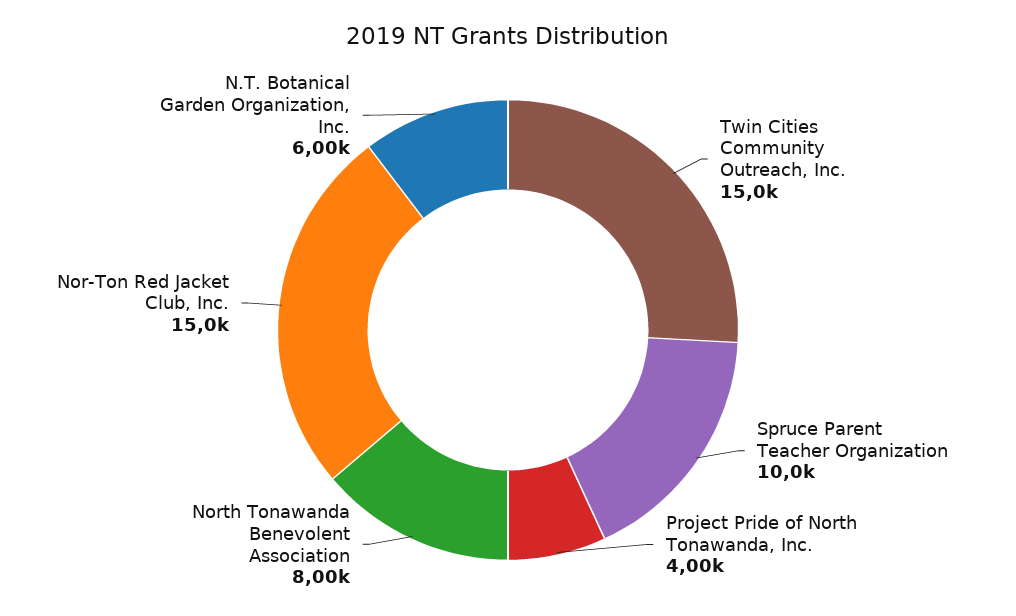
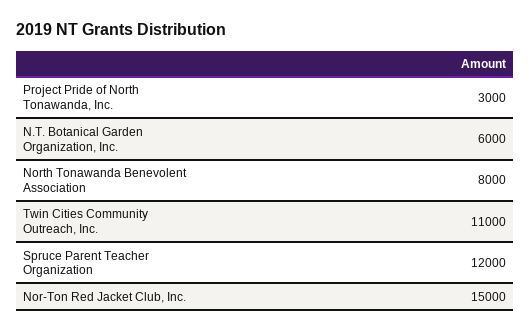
  {
-   "Twin Cities Community Outreach, Inc.": 15000,
+   "Twin Cities Community Outreach, Inc.": 11000,
-   "Spruce Parent Teacher Organization": 10000,
+   "Spruce Parent Teacher Organization": 12000,
-   "Project Pride of North Tonawanda, Inc.": 4000,
+   "Project Pride of North Tonawanda, Inc.": 3000,
    "North Tonawanda Benevolent Association": 8000,
    "Nor-Ton Red Jacket Club, Inc.": 15000,
    "N.T. Botanical Garden Organization, Inc.": 6000
  }

